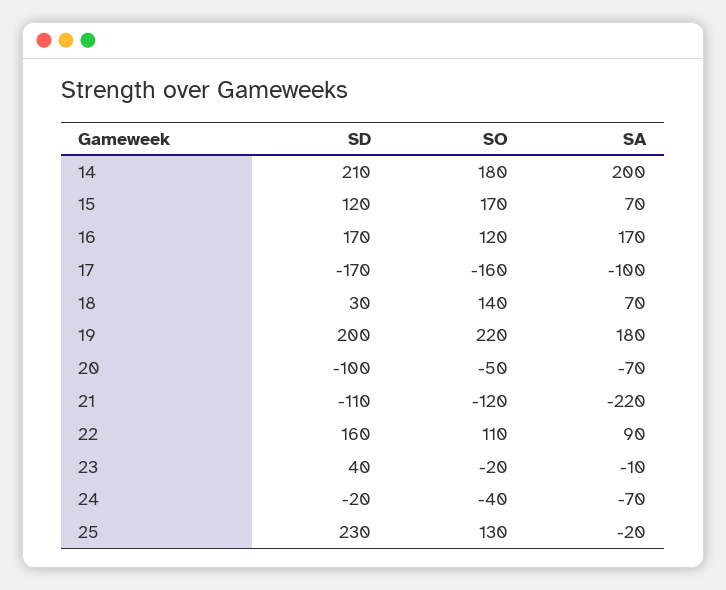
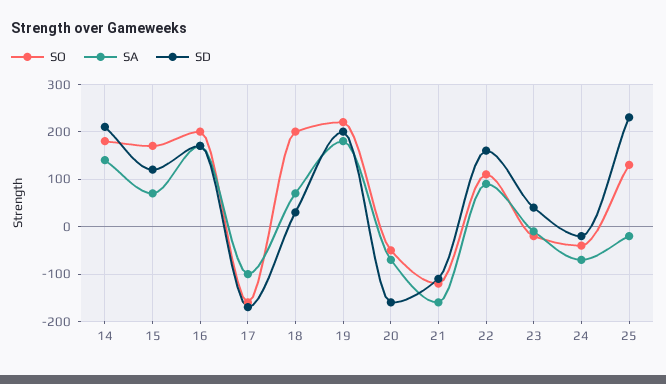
  {
    "SD": {
      "14": 210,
      "15": 120,
      "16": 170,
      "17": -170,
      "18": 30,
      "19": 200,
-     "20": -100,
+     "20": -160,
      "21": -110,
      "22": 160,
      "23": 40,
      "24": -20,
      "25": 230
    },
    "SO": {
      "14": 180,
      "15": 170,
-     "16": 120,
+     "16": 200,
      "17": -160,
-     "18": 140,
+     "18": 200,
      "19": 220,
      "20": -50,
      "21": -120,
      "22": 110,
      "23": -20,
      "24": -40,
      "25": 130
    },
    "SA": {
-     "14": 200,
+     "14": 140,
      "15": 70,
      "16": 170,
      "17": -100,
      "18": 70,
      "19": 180,
      "20": -70,
-     "21": -220,
+     "21": -160,
      "22": 90,
      "23": -10,
      "24": -70,
      "25": -20
    }
  }

